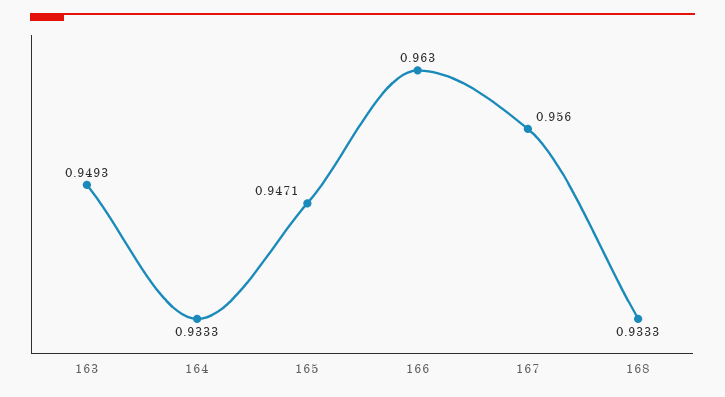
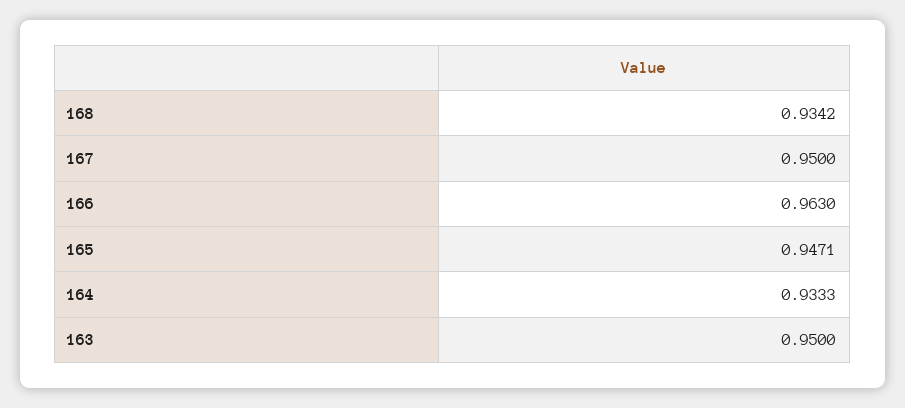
  {
-   "163": 0.9493,
+   "163": 0.95,
    "164": 0.9333,
    "165": 0.9471,
    "166": 0.963,
-   "167": 0.956,
+   "167": 0.95,
-   "168": 0.9333
+   "168": 0.9342
  }

